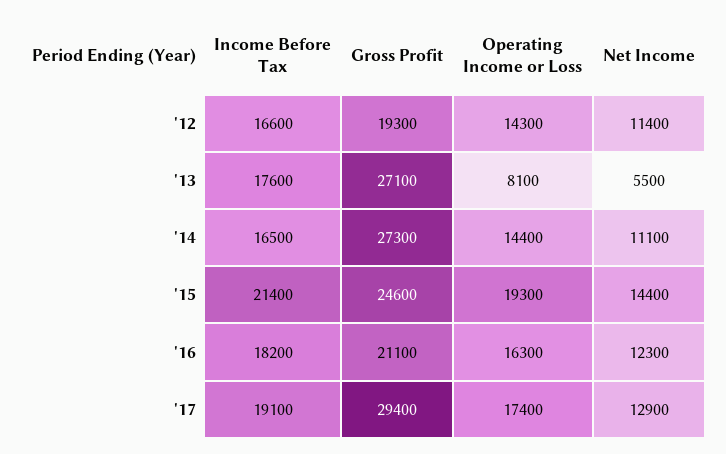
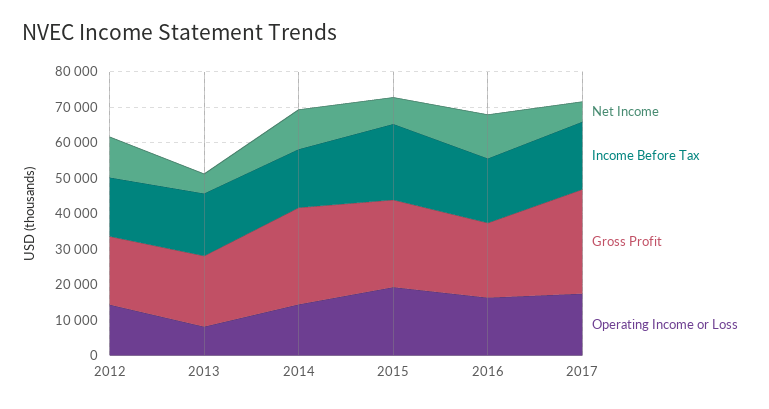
  {
    "Income Before Tax": {
      "'12": 16600,
      "'13": 17600,
      "'14": 16500,
      "'15": 21400,
      "'16": 18200,
      "'17": 19100
    },
    "Gross Profit": {
      "'12": 19300,
-     "'13": 27100,
+     "'13": 20000,
      "'14": 27300,
      "'15": 24600,
      "'16": 21100,
      "'17": 29400
    },
    "Operating Income or Loss": {
      "'12": 14300,
      "'13": 8100,
      "'14": 14400,
      "'15": 19300,
      "'16": 16300,
      "'17": 17400
    },
    "Net Income": {
      "'12": 11400,
      "'13": 5500,
      "'14": 11100,
-     "'15": 14400,
+     "'15": 7500,
      "'16": 12300,
-     "'17": 12900
+     "'17": 5000
    }
  }

